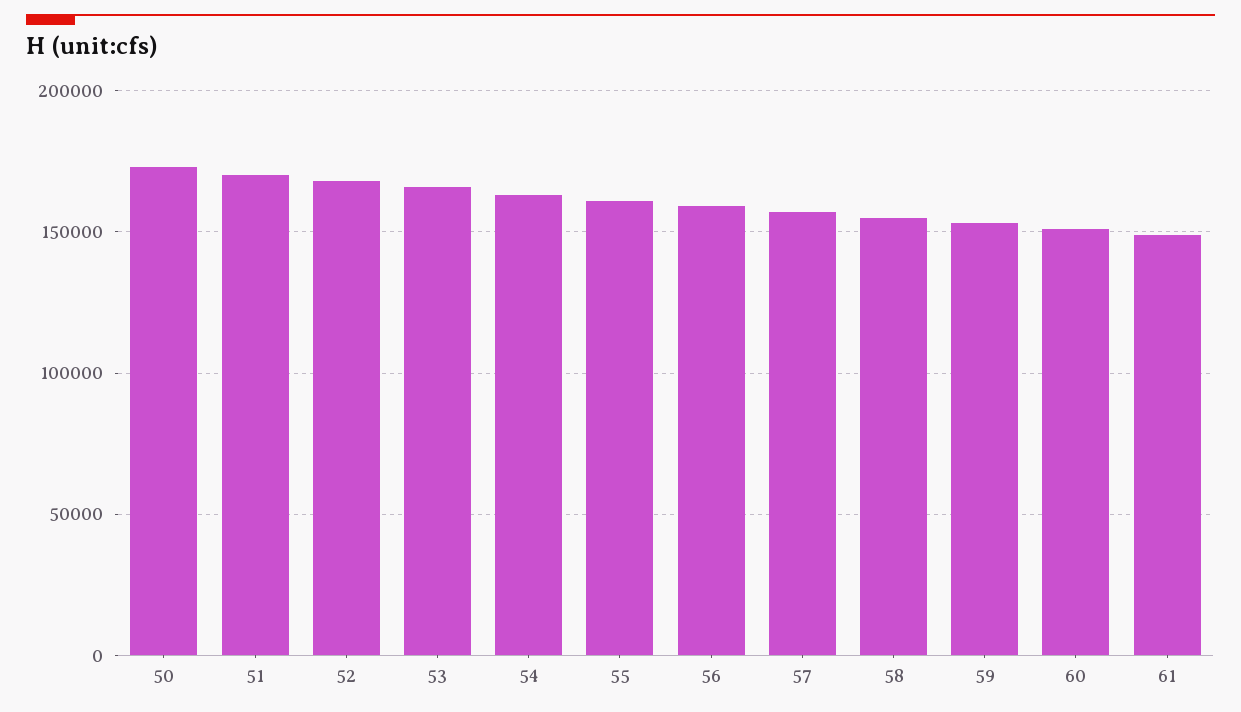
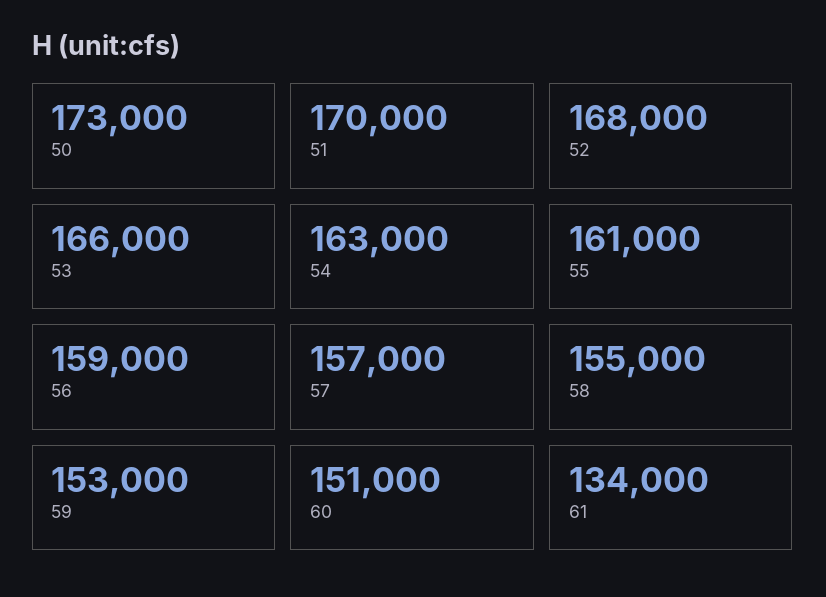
  {
    "50": 173000,
    "51": 170000,
    "52": 168000,
    "53": 166000,
    "54": 163000,
    "55": 161000,
    "56": 159000,
    "57": 157000,
    "58": 155000,
    "59": 153000,
    "60": 151000,
-   "61": 150000
+   "61": 134000
  }

